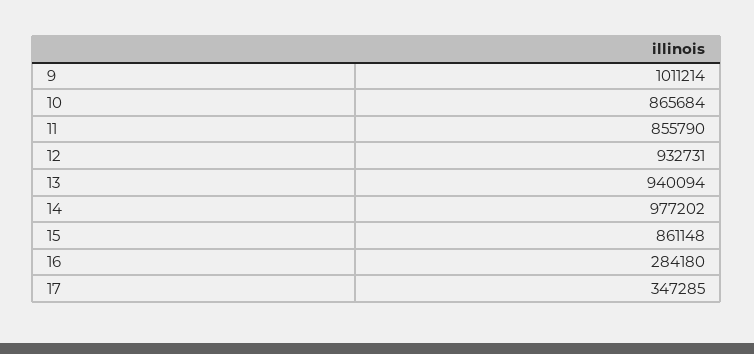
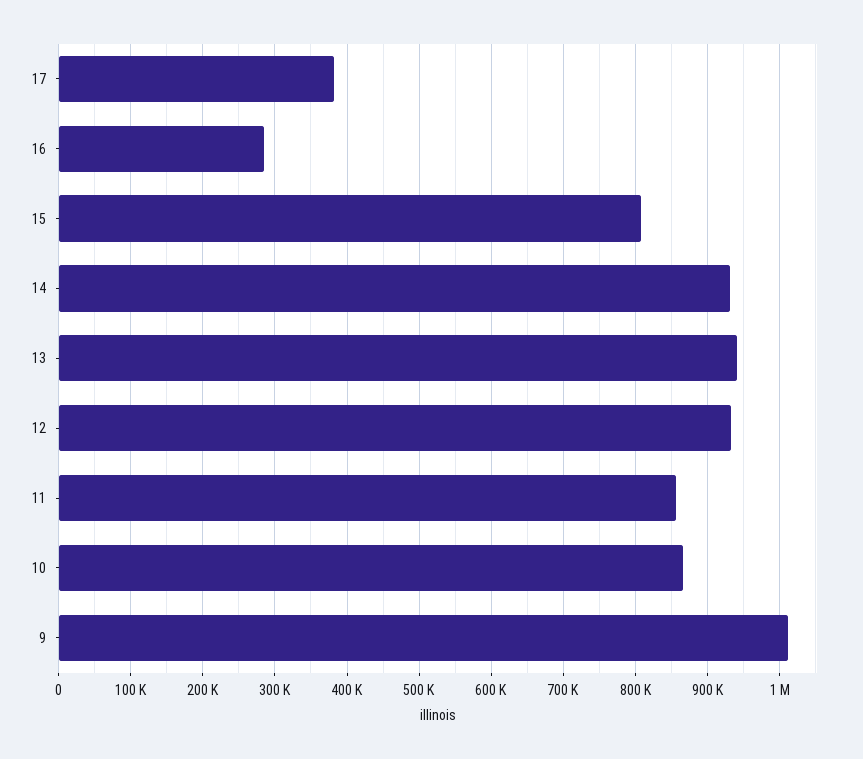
  {
    "9": 1011214,
    "10": 865684,
    "11": 855790,
    "12": 932731,
    "13": 940094,
-   "14": 977202,
+   "14": 930000,
-   "15": 861148,
+   "15": 810000,
    "16": 284180,
-   "17": 347285
+   "17": 380000
  }

